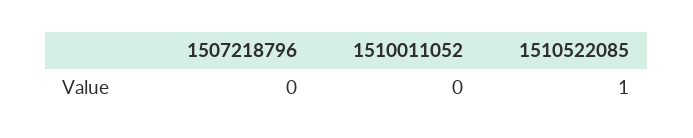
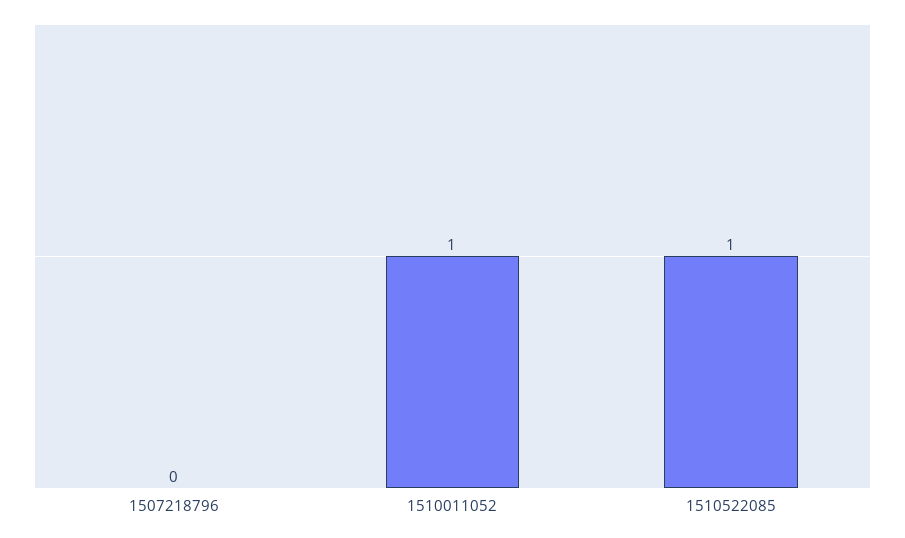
  {
    "1507218796": 0,
-   "1510011052": 0,
+   "1510011052": 1,
    "1510522085": 1
  }

